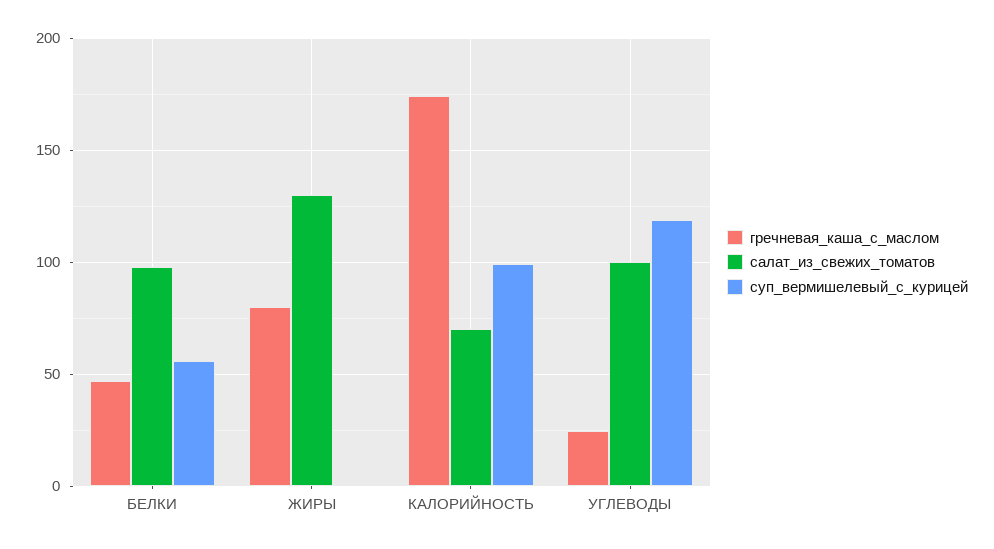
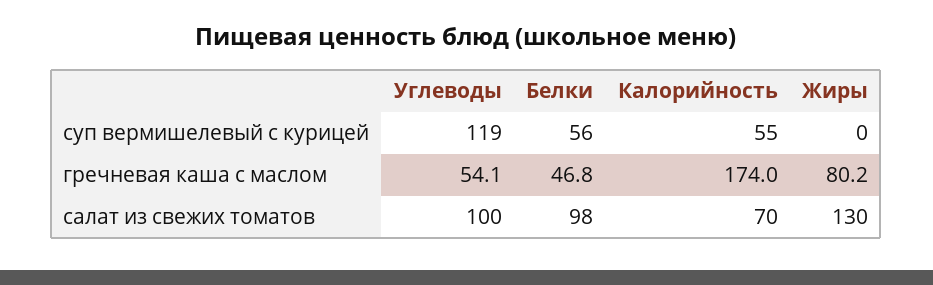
  {
    "гречневая_каша_с_маслом": {
      "БЕЛКИ": 46.8,
      "ЖИРЫ": 80.2,
      "КАЛОРИЙНОСТЬ": 174,
-     "УГЛЕВОДЫ": 25
+     "УГЛЕВОДЫ": 54.1
    },
    "салат_из_свежих_томатов": {
      "БЕЛКИ": 98,
      "ЖИРЫ": 130,
      "КАЛОРИЙНОСТЬ": 70,
      "УГЛЕВОДЫ": 100
    },
    "суп_вермишелевый_с_курицей": {
      "БЕЛКИ": 56,
      "ЖИРЫ": 0,
-     "КАЛОРИЙНОСТЬ": 100,
+     "КАЛОРИЙНОСТЬ": 55,
      "УГЛЕВОДЫ": 119
    }
  }

